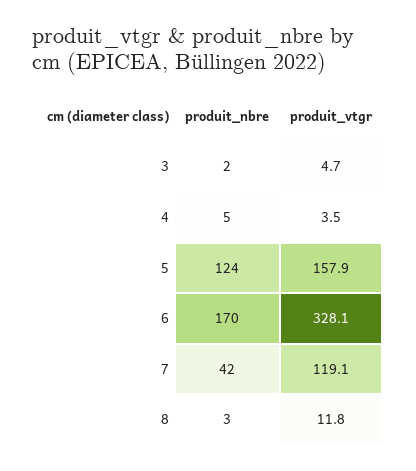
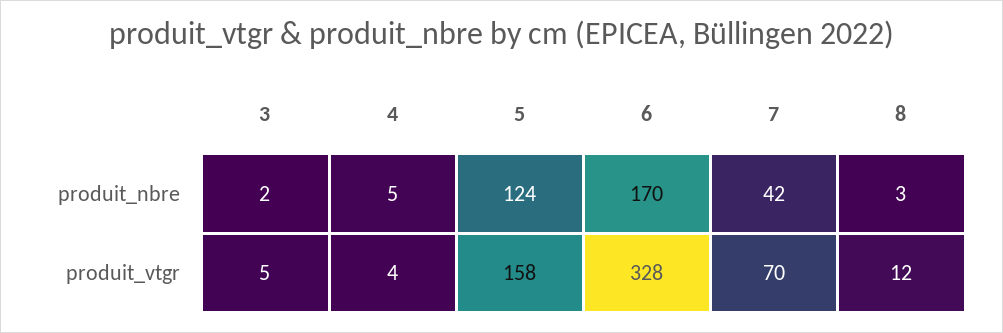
  {
    "produit_nbre": {
      "3": 2,
      "4": 5,
      "5": 124,
      "6": 170,
      "7": 42,
      "8": 3
    },
    "produit_vtgr": {
      "3": 4.7,
      "4": 3.5,
      "5": 157.9,
      "6": 328.1,
-     "7": 119.1,
+     "7": 70,
      "8": 11.8
    }
  }

